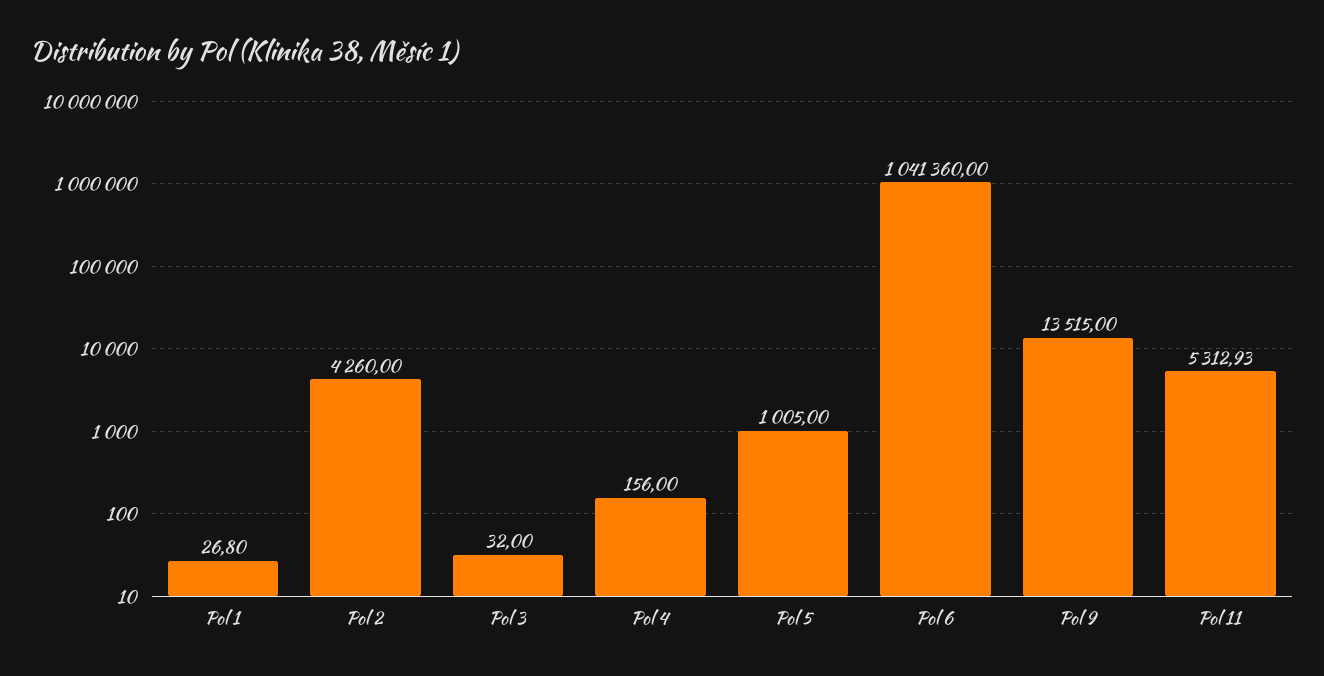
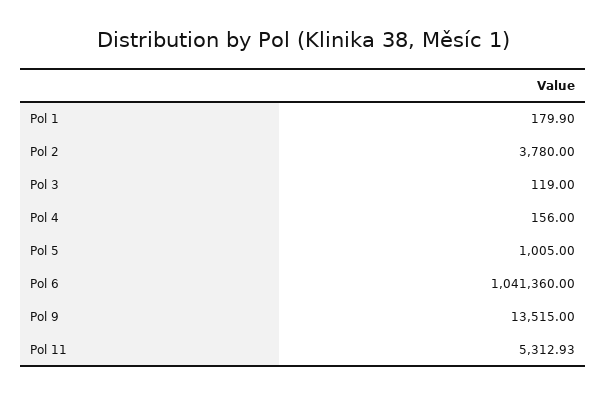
  {
-   "Pol 1": 26.8,
+   "Pol 1": 179.9,
-   "Pol 2": 4260,
+   "Pol 2": 3780,
-   "Pol 3": 32,
+   "Pol 3": 119,
    "Pol 4": 156,
    "Pol 5": 1005,
    "Pol 6": 1041360,
    "Pol 9": 13515,
    "Pol 11": 5312.93
  }

